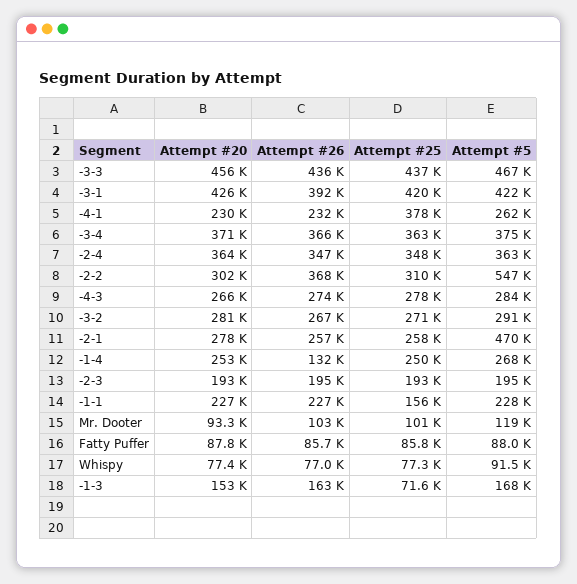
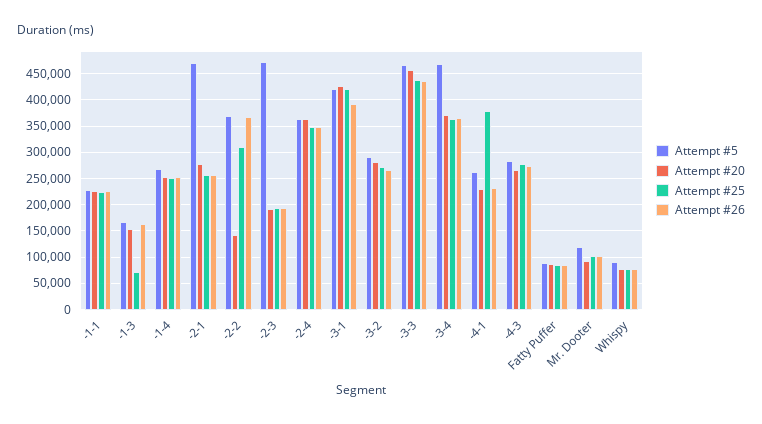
  {
    "Attempt #20": {
      "-3-3": 456000,
      "-3-1": 426000,
      "-4-1": 230000,
      "-3-4": 371000,
      "-2-4": 364000,
-     "-2-2": 302000,
+     "-2-2": 150000,
      "-4-3": 266000,
      "-3-2": 281000,
      "-2-1": 278000,
      "-1-4": 253000,
      "-2-3": 193000,
      "-1-1": 227000,
      "Mr. Dooter": 93300,
      "Fatty Puffer": 87800,
      "Whispy": 77400,
      "-1-3": 153000
    },
    "Attempt #26": {
      "-3-3": 436000,
      "-3-1": 392000,
      "-4-1": 232000,
      "-3-4": 366000,
      "-2-4": 347000,
      "-2-2": 368000,
      "-4-3": 274000,
      "-3-2": 267000,
      "-2-1": 257000,
-     "-1-4": 132000,
+     "-1-4": 250000,
      "-2-3": 195000,
      "-1-1": 227000,
      "Mr. Dooter": 103000,
      "Fatty Puffer": 85700,
      "Whispy": 77000,
      "-1-3": 163000
    },
    "Attempt #25": {
      "-3-3": 437000,
      "-3-1": 420000,
      "-4-1": 378000,
      "-3-4": 363000,
      "-2-4": 348000,
      "-2-2": 310000,
      "-4-3": 278000,
      "-3-2": 271000,
      "-2-1": 258000,
      "-1-4": 250000,
      "-2-3": 193000,
-     "-1-1": 156000,
+     "-1-1": 225000,
      "Mr. Dooter": 101000,
      "Fatty Puffer": 85800,
      "Whispy": 77300,
      "-1-3": 71600
    },
    "Attempt #5": {
      "-3-3": 467000,
      "-3-1": 422000,
      "-4-1": 262000,
-     "-3-4": 375000,
+     "-3-4": 475000,
      "-2-4": 363000,
-     "-2-2": 547000,
+     "-2-2": 375000,
      "-4-3": 284000,
      "-3-2": 291000,
      "-2-1": 470000,
      "-1-4": 268000,
-     "-2-3": 195000,
+     "-2-3": 475000,
      "-1-1": 228000,
      "Mr. Dooter": 119000,
      "Fatty Puffer": 88000,
      "Whispy": 91500,
      "-1-3": 168000
    }
  }

